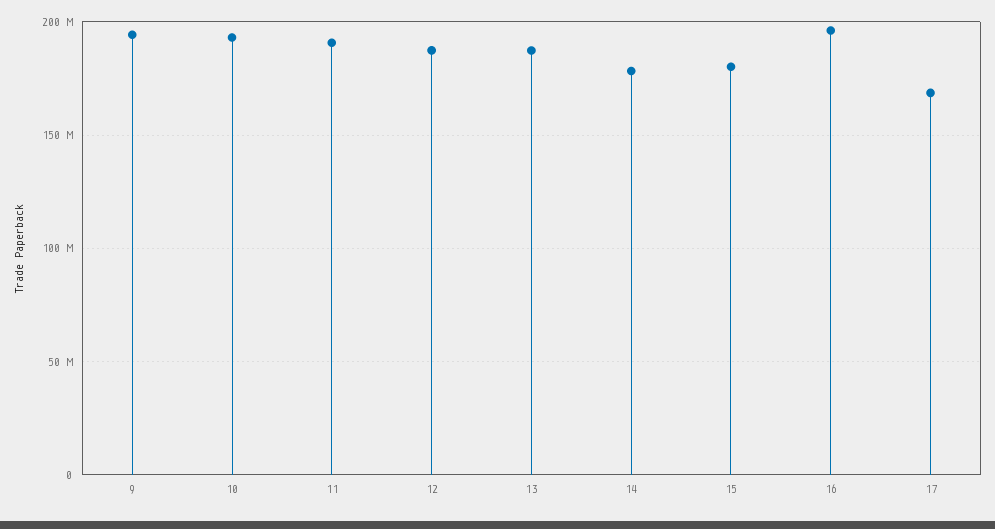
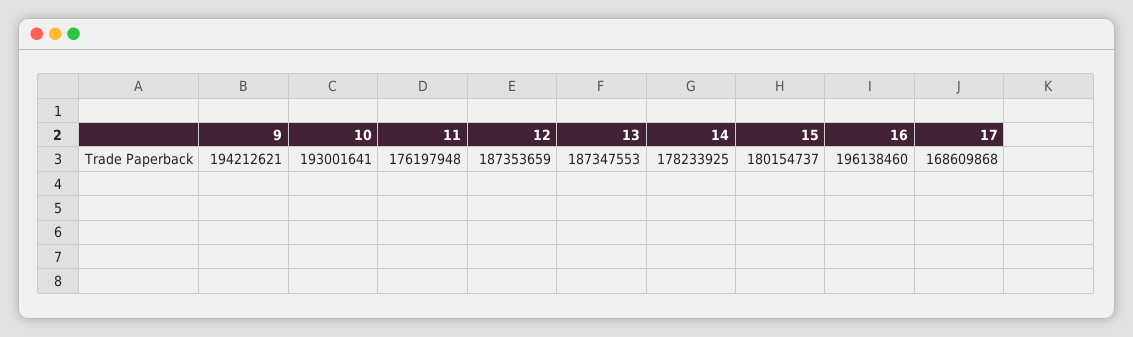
  {
    "9": 194212621,
    "10": 193001641,
-   "11": 190000000,
+   "11": 176197948,
    "12": 187353659,
    "13": 187347553,
    "14": 178233925,
    "15": 180154737,
    "16": 196138460,
    "17": 168609868
  }

